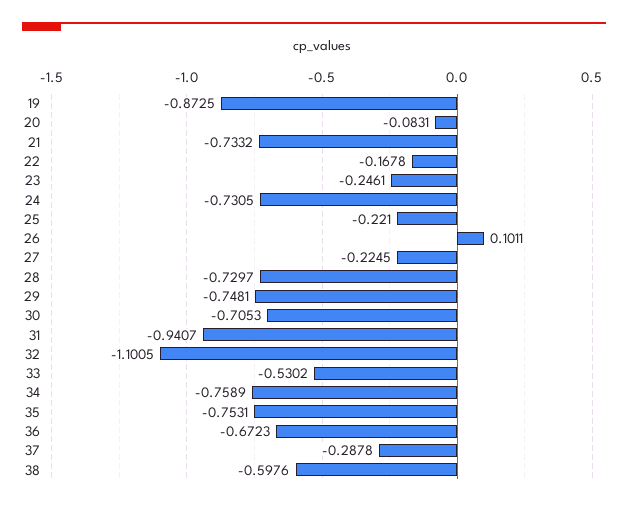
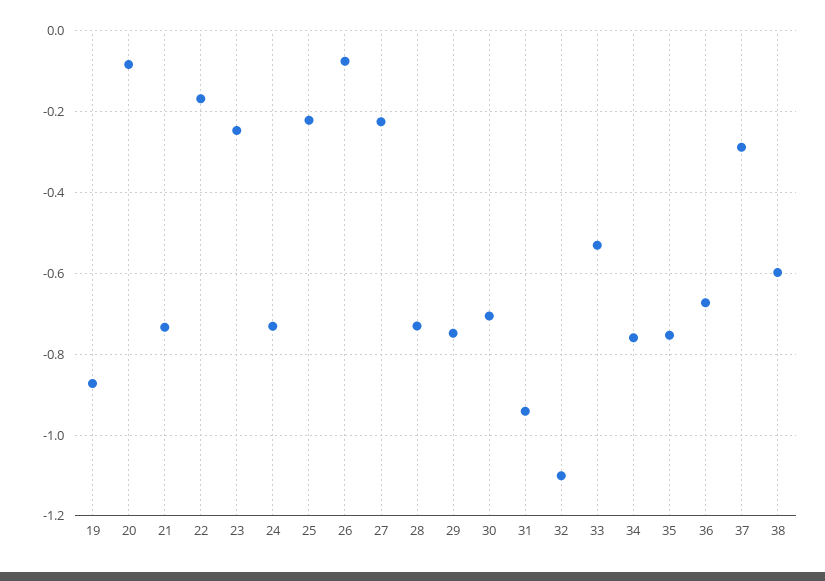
  {
    "19": -0.8725,
    "20": -0.0831,
    "21": -0.7332,
    "22": -0.1678,
    "23": -0.2461,
    "24": -0.7305,
    "25": -0.221,
-   "26": 0.1011,
+   "26": -0.08,
    "27": -0.2245,
    "28": -0.7297,
    "29": -0.7481,
    "30": -0.7053,
    "31": -0.9407,
    "32": -1.1005,
    "33": -0.5302,
    "34": -0.7589,
    "35": -0.7531,
    "36": -0.6723,
    "37": -0.2878,
    "38": -0.5976
  }

